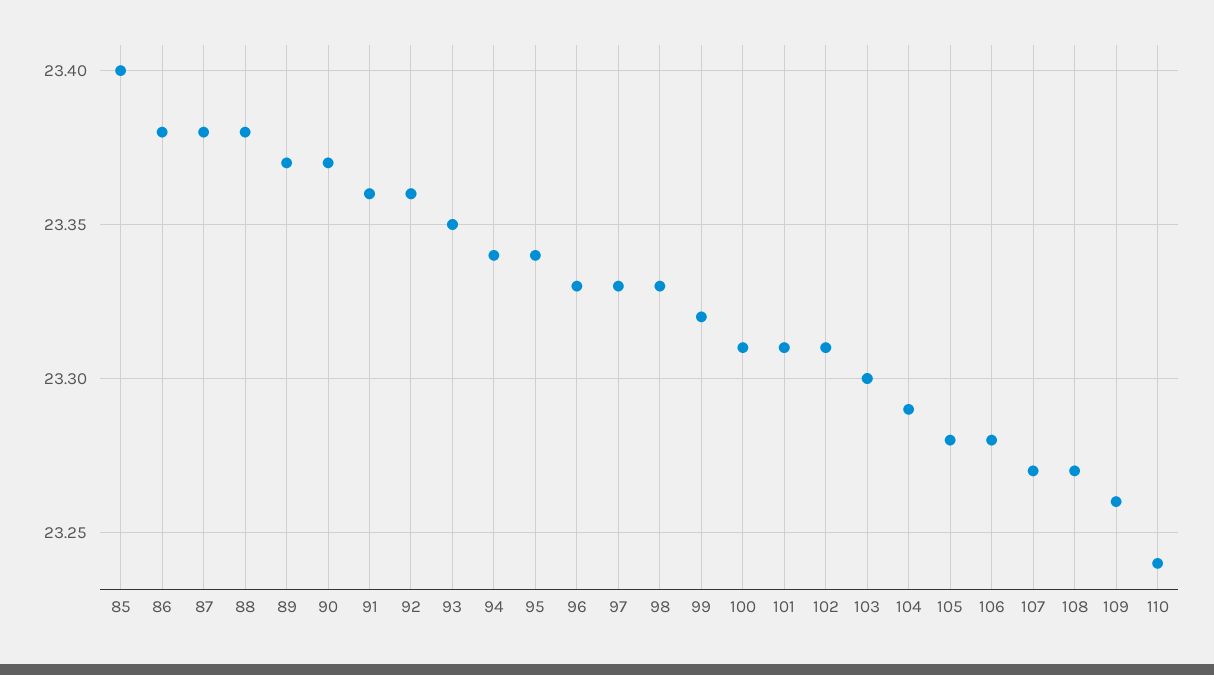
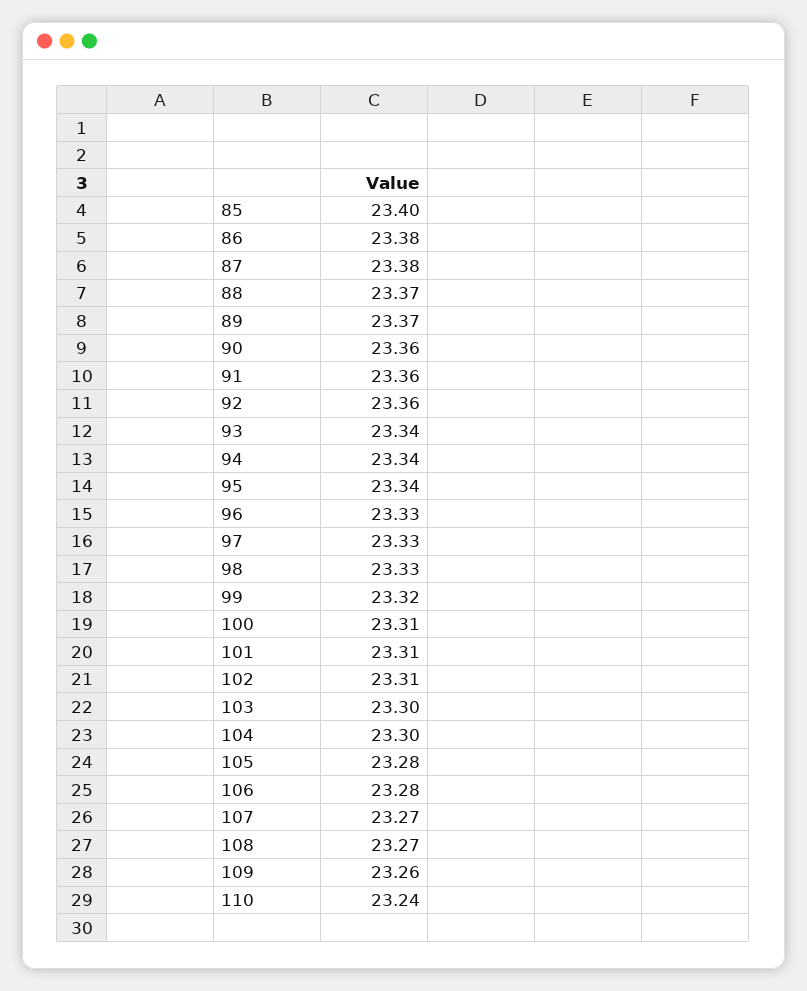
  {
    "85": 23.4,
    "86": 23.38,
    "87": 23.38,
-   "88": 23.38,
+   "88": 23.37,
    "89": 23.37,
-   "90": 23.37,
+   "90": 23.36,
    "91": 23.36,
    "92": 23.36,
-   "93": 23.35,
+   "93": 23.34,
    "94": 23.34,
    "95": 23.34,
    "96": 23.33,
    "97": 23.33,
    "98": 23.33,
    "99": 23.32,
    "100": 23.31,
    "101": 23.31,
    "102": 23.31,
    "103": 23.3,
-   "104": 23.29,
+   "104": 23.3,
    "105": 23.28,
    "106": 23.28,
    "107": 23.27,
    "108": 23.27,
    "109": 23.26,
    "110": 23.24
  }

